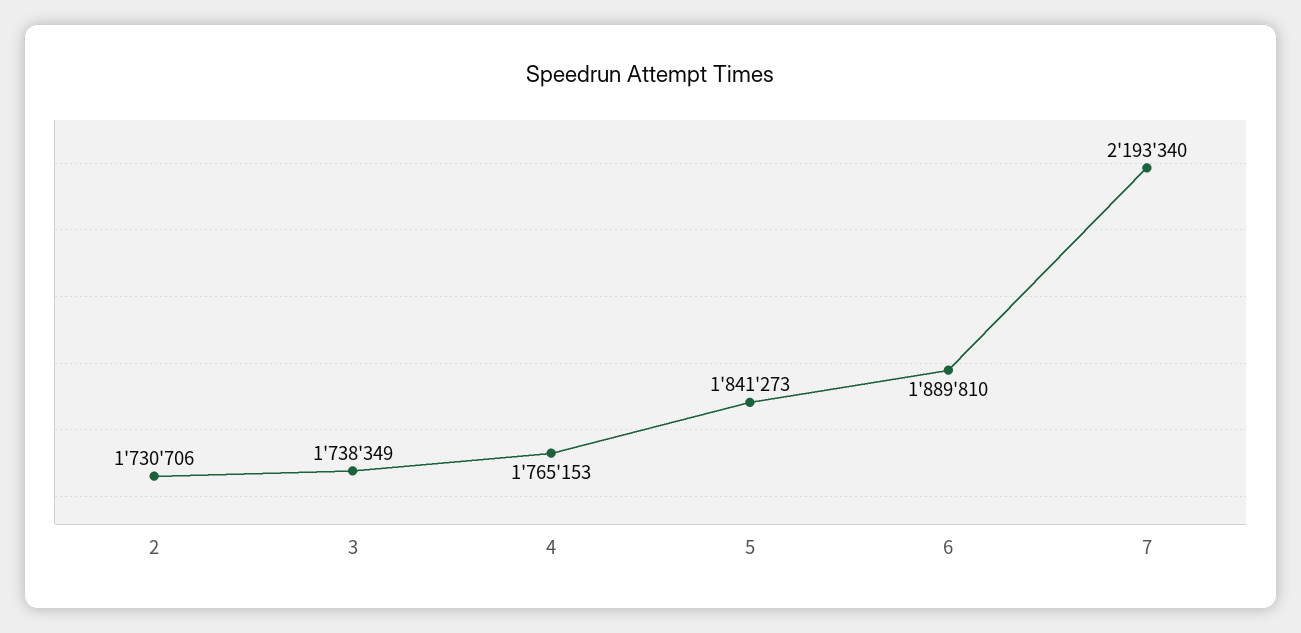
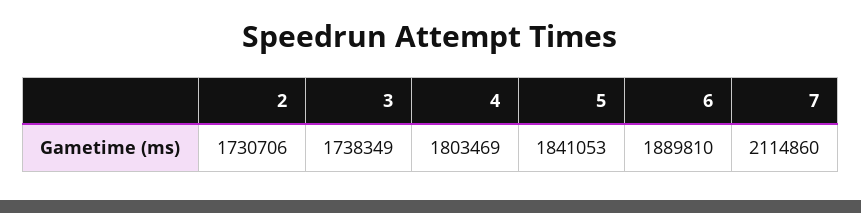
  {
    "2": 1730706,
    "3": 1738349,
-   "4": 1765153,
+   "4": 1803469,
-   "5": 1841273,
+   "5": 1841053,
    "6": 1889810,
-   "7": 2193340
+   "7": 2114860
  }

